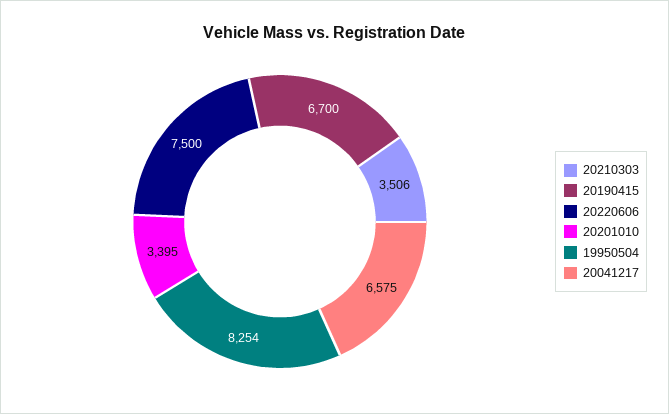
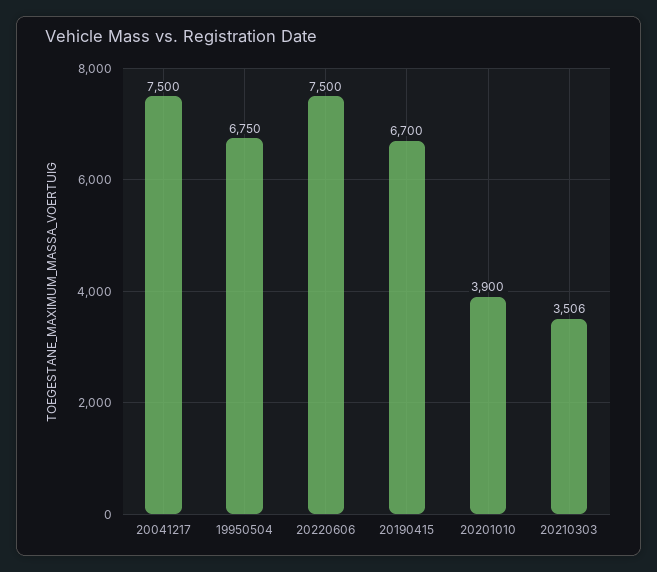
  {
    "20210303": 3506,
    "20190415": 6700,
    "20220606": 7500,
-   "20201010": 3395,
+   "20201010": 3900,
-   "19950504": 8254,
+   "19950504": 6750,
-   "20041217": 6575
+   "20041217": 7500
  }

